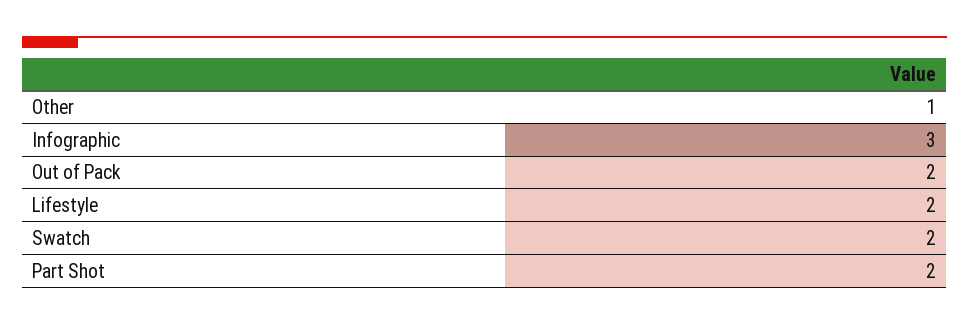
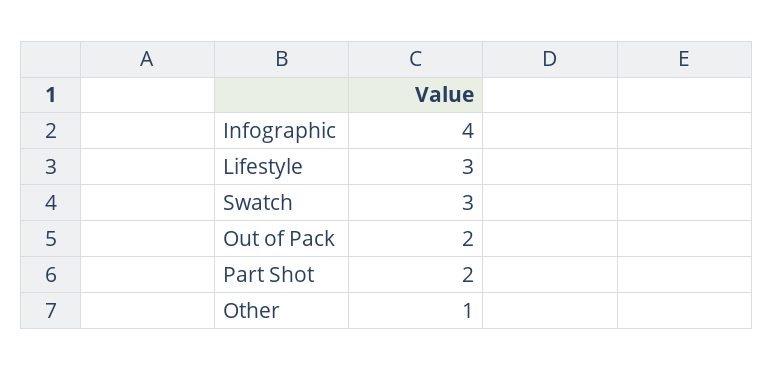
  {
    "Other": 1,
-   "Infographic": 3,
+   "Infographic": 4,
    "Out of Pack": 2,
-   "Lifestyle": 2,
+   "Lifestyle": 3,
-   "Swatch": 2,
+   "Swatch": 3,
    "Part Shot": 2
  }

